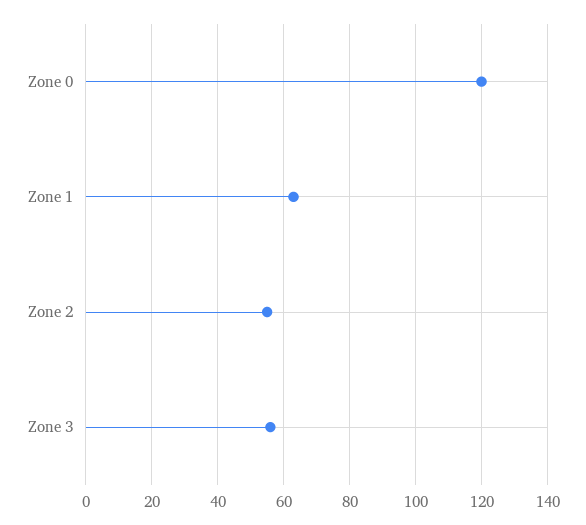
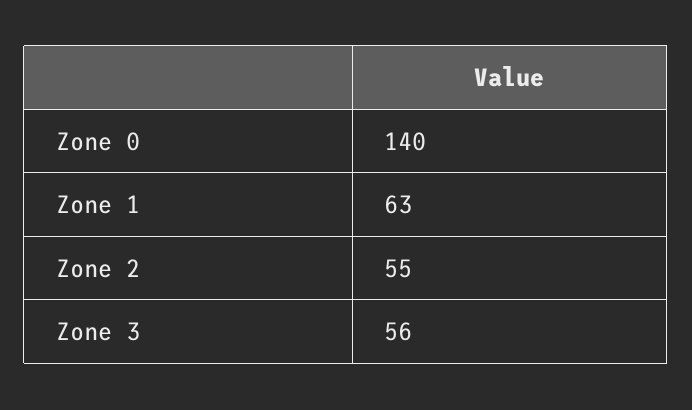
  {
-   "Zone 0": 120,
+   "Zone 0": 140,
    "Zone 1": 63,
    "Zone 2": 55,
    "Zone 3": 56
  }

